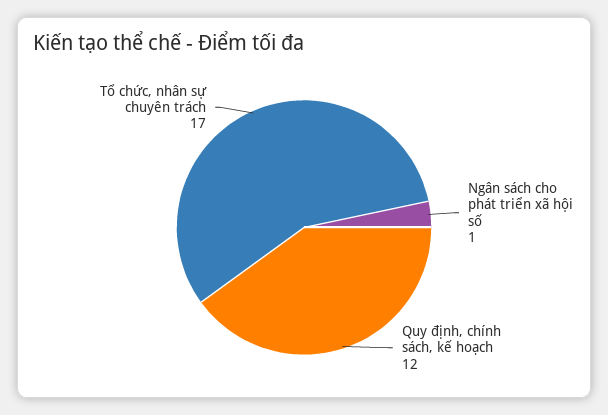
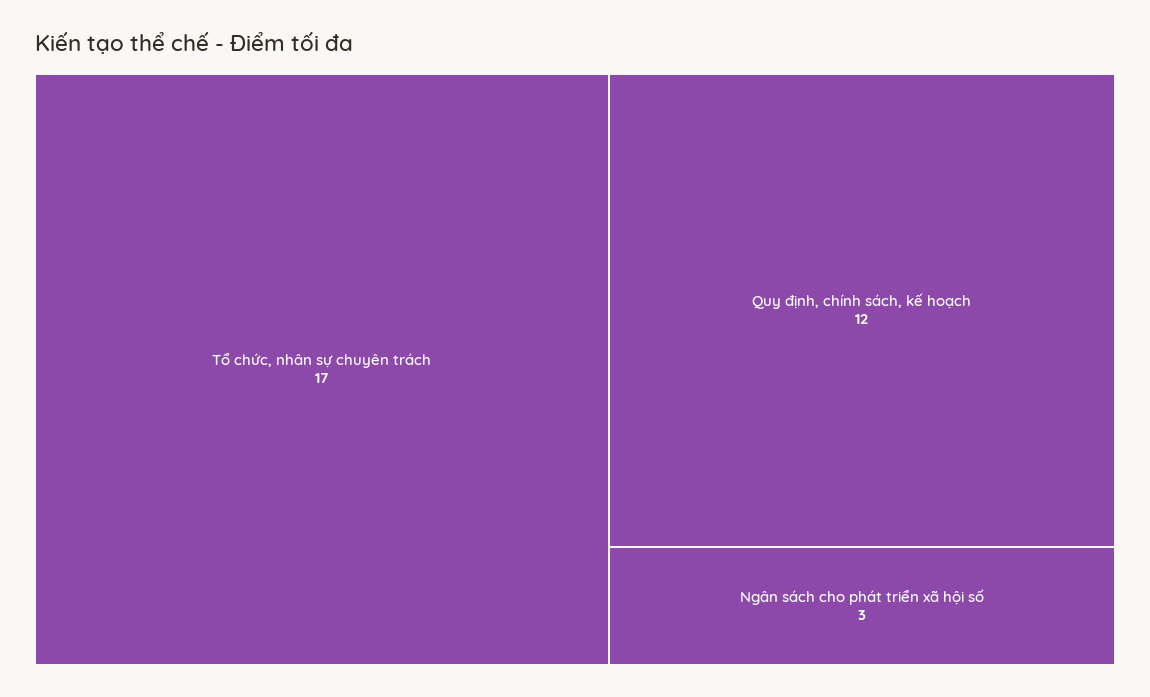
  {
-   "Ngân sách cho phát triển xã hội số": 1,
+   "Ngân sách cho phát triển xã hội số": 3,
    "Quy định, chính sách, kế hoạch": 12,
    "Tổ chức, nhân sự chuyên trách": 17
  }

